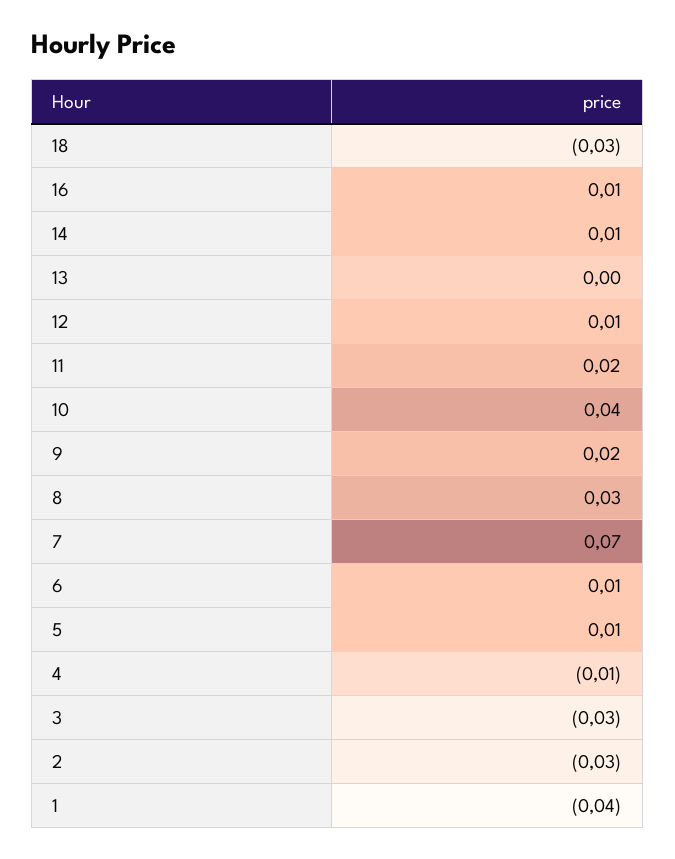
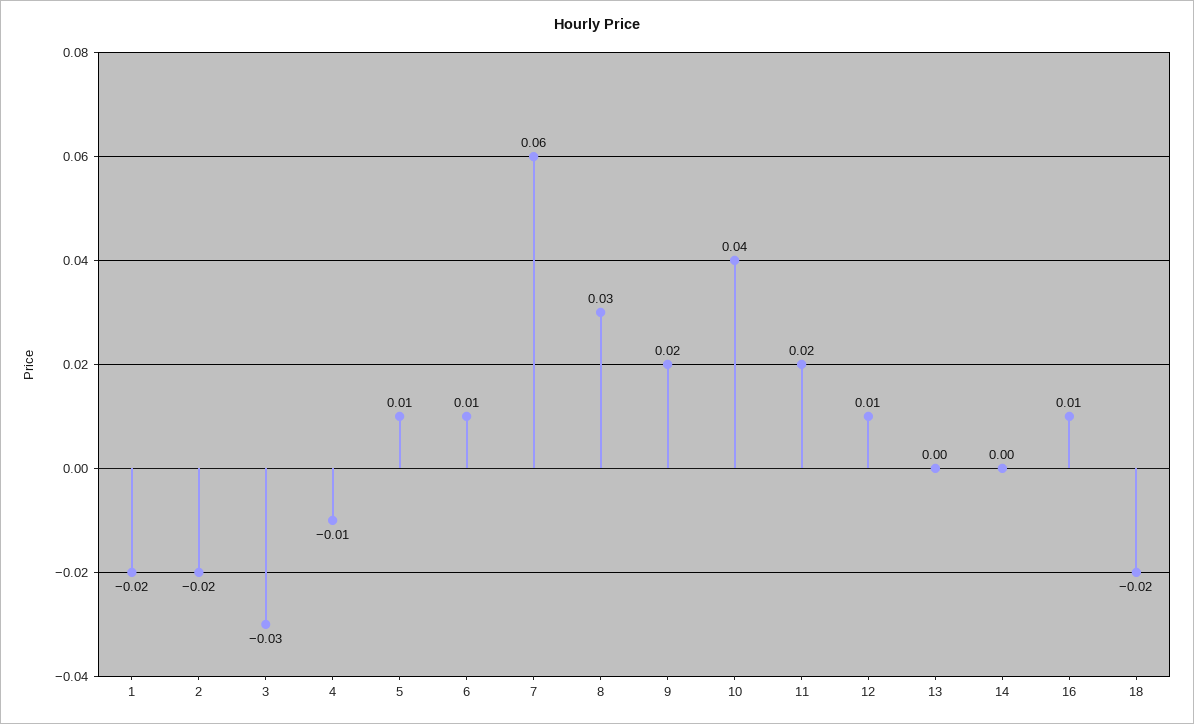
  {
-   "18": -0.03,
+   "18": -0.02,
    "16": 0.01,
-   "14": 0.01,
+   "14": 0,
    "13": 0,
    "12": 0.01,
    "11": 0.02,
    "10": 0.04,
    "9": 0.02,
    "8": 0.03,
-   "7": 0.07,
+   "7": 0.06,
    "6": 0.01,
    "5": 0.01,
    "4": -0.01,
    "3": -0.03,
-   "2": -0.03,
+   "2": -0.02,
-   "1": -0.04
+   "1": -0.02
  }

